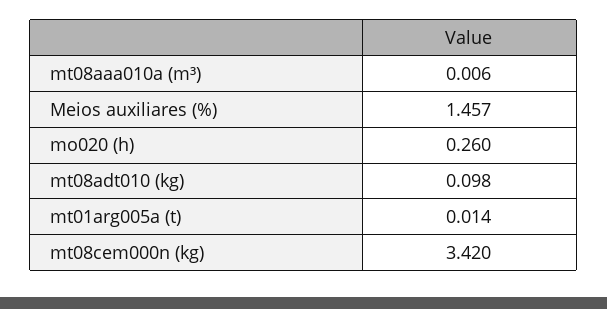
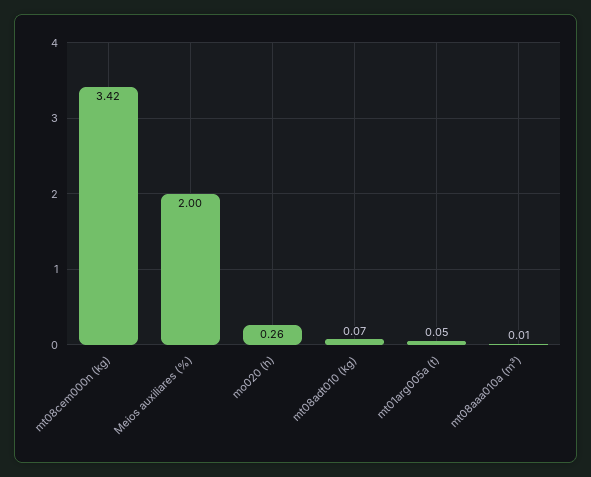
  {
    "mt08aaa010a (m³)": 0.006,
-   "Meios auxiliares (%)": 1.457,
+   "Meios auxiliares (%)": 2,
    "mo020 (h)": 0.26,
-   "mt08adt010 (kg)": 0.098,
+   "mt08adt010 (kg)": 0.07,
-   "mt01arg005a (t)": 0.014,
+   "mt01arg005a (t)": 0.05,
    "mt08cem000n (kg)": 3.42
  }

